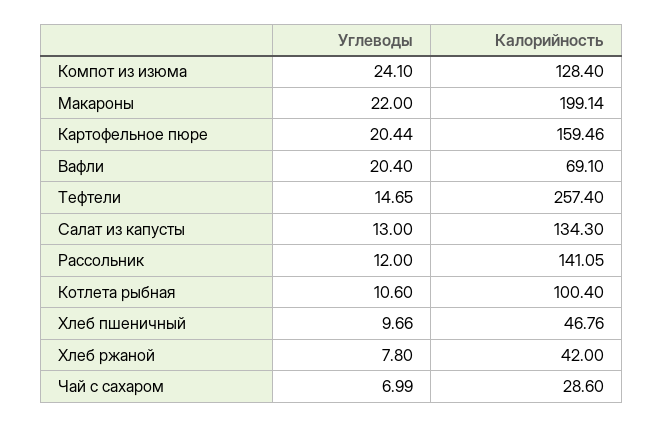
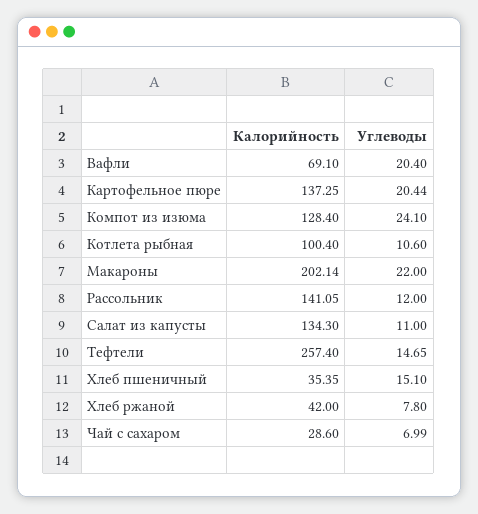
  {
    "Углеводы": {
      "Компот из изюма": 24.1,
      "Макароны": 22,
      "Картофельное пюре": 20.44,
      "Вафли": 20.4,
      "Тефтели": 14.65,
-     "Салат из капусты": 13,
+     "Салат из капусты": 11,
      "Рассольник": 12,
      "Котлета рыбная": 10.6,
-     "Хлеб пшеничный": 9.66,
+     "Хлеб пшеничный": 15.1,
      "Хлеб ржаной": 7.8,
      "Чай с сахаром": 6.99
    },
    "Калорийность": {
      "Компот из изюма": 128.4,
-     "Макароны": 199.14,
+     "Макароны": 202.14,
-     "Картофельное пюре": 159.46,
+     "Картофельное пюре": 137.25,
      "Вафли": 69.1,
      "Тефтели": 257.4,
      "Салат из капусты": 134.3,
      "Рассольник": 141.05,
      "Котлета рыбная": 100.4,
-     "Хлеб пшеничный": 46.76,
+     "Хлеб пшеничный": 35.35,
      "Хлеб ржаной": 42,
      "Чай с сахаром": 28.6
    }
  }

